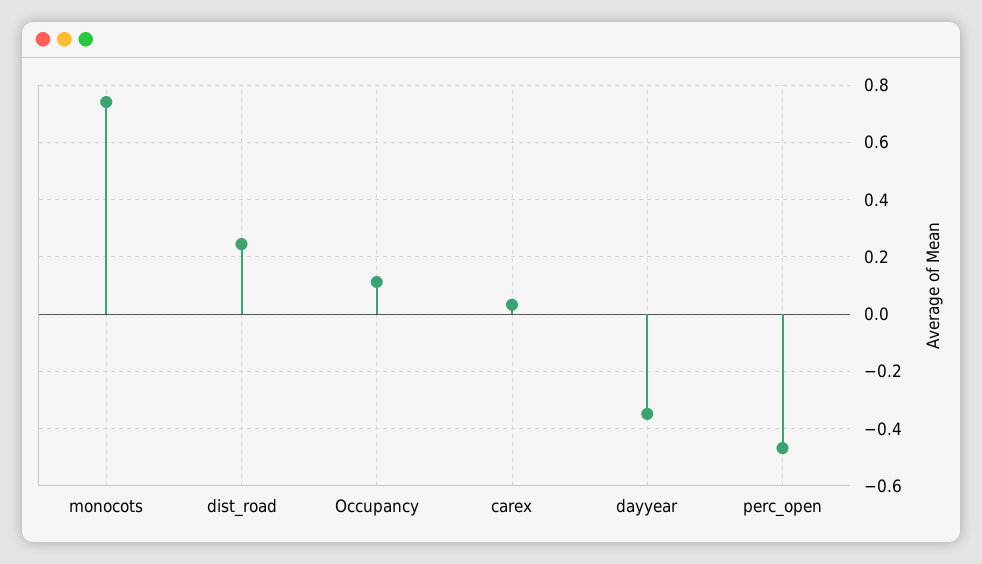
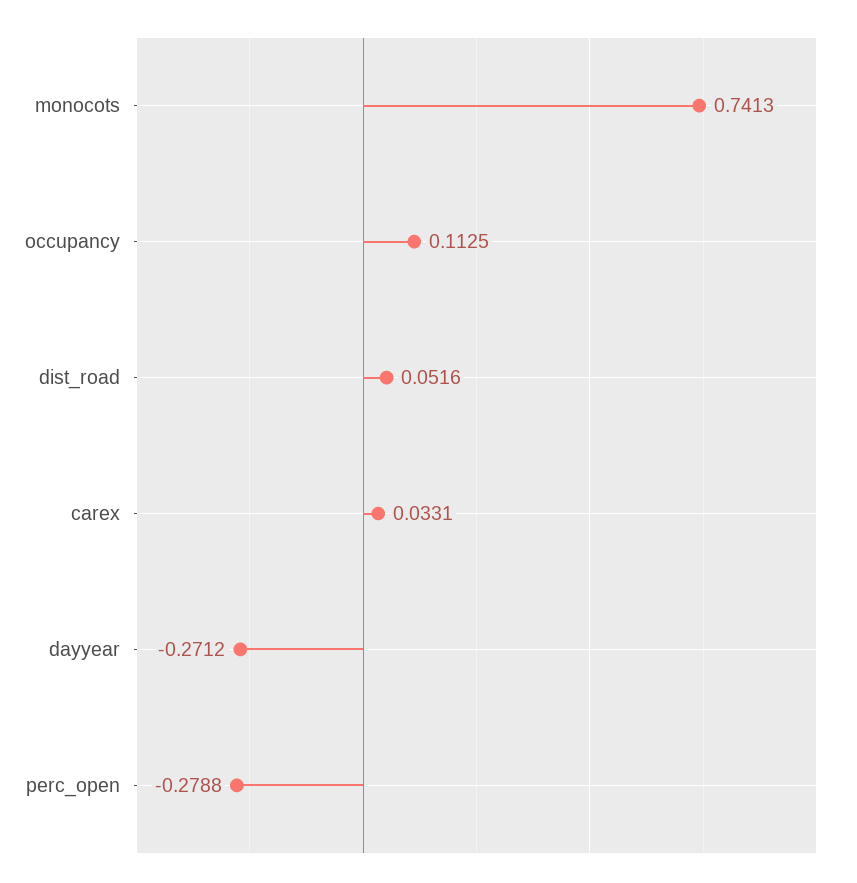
  {
    "monocots": 0.7413,
-   "dist_road": 0.25,
+   "dist_road": 0.0516,
    "Occupancy": 0.1125,
    "carex": 0.0331,
-   "dayyear": -0.35,
+   "dayyear": -0.2712,
-   "perc_open": -0.475
+   "perc_open": -0.2788
  }

